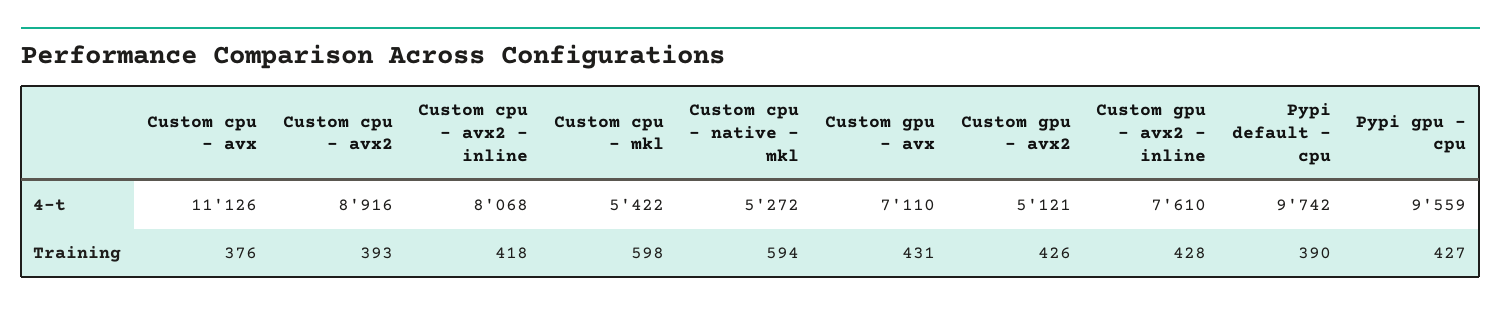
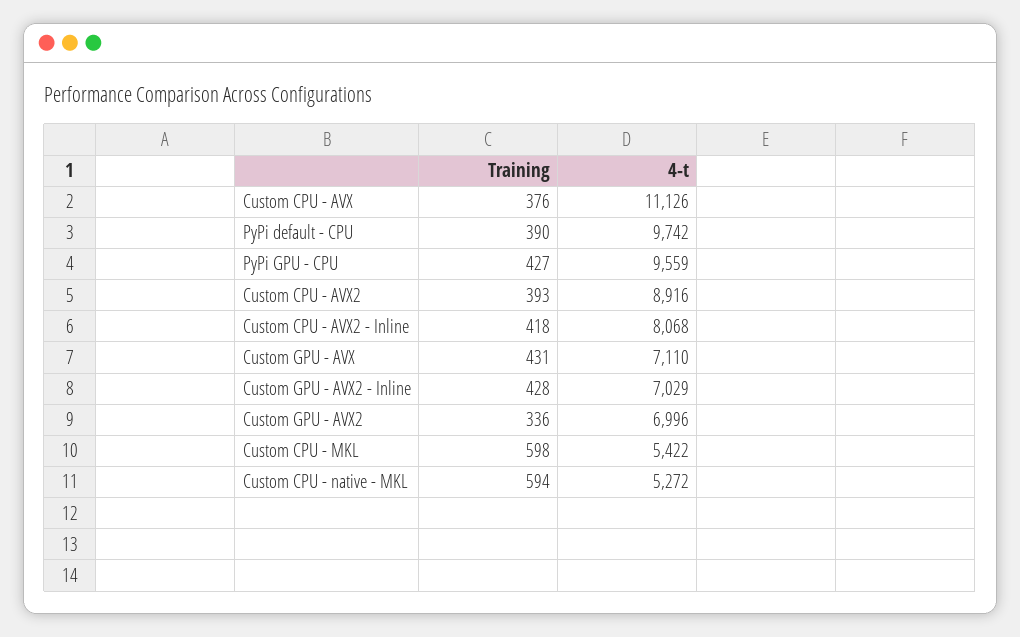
  {
    "Custom cpu - avx": {
      "4-t": 11126,
      "Training": 376
    },
    "Custom cpu - avx2": {
      "4-t": 8916,
      "Training": 393
    },
    "Custom cpu - avx2 - inline": {
      "4-t": 8068,
      "Training": 418
    },
    "Custom cpu - mkl": {
      "4-t": 5422,
      "Training": 598
    },
    "Custom cpu - native - mkl": {
      "4-t": 5272,
      "Training": 594
    },
    "Custom gpu - avx": {
      "4-t": 7110,
      "Training": 431
    },
    "Custom gpu - avx2": {
-     "4-t": 5121,
+     "4-t": 6996,
-     "Training": 426
+     "Training": 336
    },
    "Custom gpu - avx2 - inline": {
-     "4-t": 7610,
+     "4-t": 7029,
      "Training": 428
    },
    "Pypi default - cpu": {
      "4-t": 9742,
      "Training": 390
    },
    "Pypi gpu - cpu": {
      "4-t": 9559,
      "Training": 427
    }
  }

